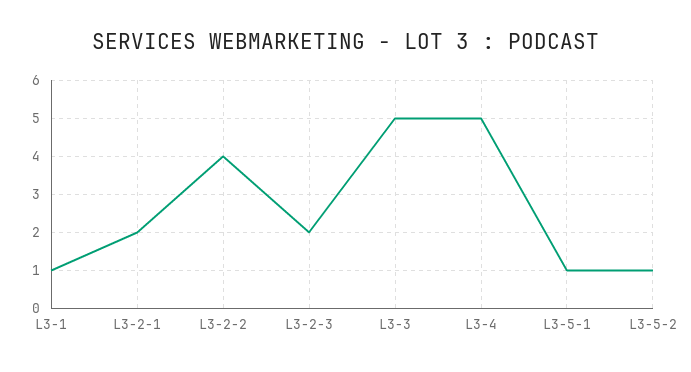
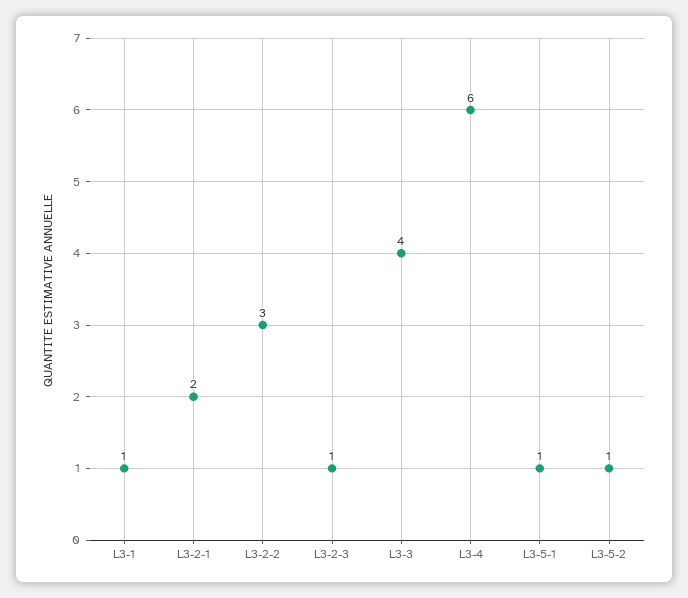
  {
    "L3-1": 1,
    "L3-2-1": 2,
-   "L3-2-2": 4,
+   "L3-2-2": 3,
-   "L3-2-3": 2,
+   "L3-2-3": 1,
-   "L3-3": 5,
+   "L3-3": 4,
-   "L3-4": 5,
+   "L3-4": 6,
    "L3-5-1": 1,
    "L3-5-2": 1
  }

